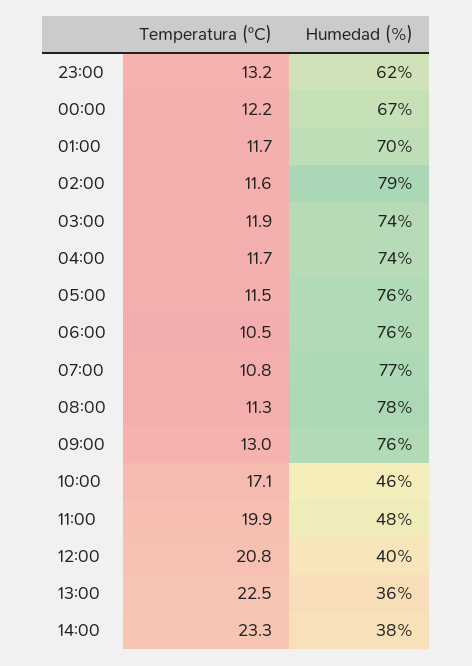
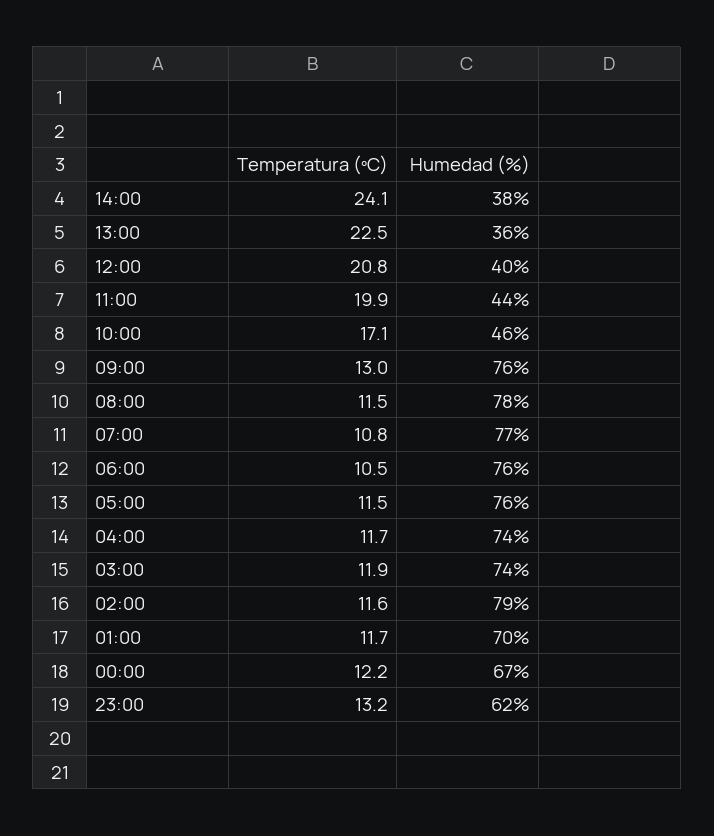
  {
    "Temperatura (ºC)": {
      "23:00": 13.2,
      "00:00": 12.2,
      "01:00": 11.7,
      "02:00": 11.6,
      "03:00": 11.9,
      "04:00": 11.7,
      "05:00": 11.5,
      "06:00": 10.5,
      "07:00": 10.8,
-     "08:00": 11.3,
+     "08:00": 11.5,
      "09:00": 13,
      "10:00": 17.1,
      "11:00": 19.9,
      "12:00": 20.8,
      "13:00": 22.5,
-     "14:00": 23.3
+     "14:00": 24.1
    },
    "Humedad (%)": {
      "23:00": 62,
      "00:00": 67,
      "01:00": 70,
      "02:00": 79,
      "03:00": 74,
      "04:00": 74,
      "05:00": 76,
      "06:00": 76,
      "07:00": 77,
      "08:00": 78,
      "09:00": 76,
      "10:00": 46,
-     "11:00": 48,
+     "11:00": 44,
      "12:00": 40,
      "13:00": 36,
      "14:00": 38
    }
  }

